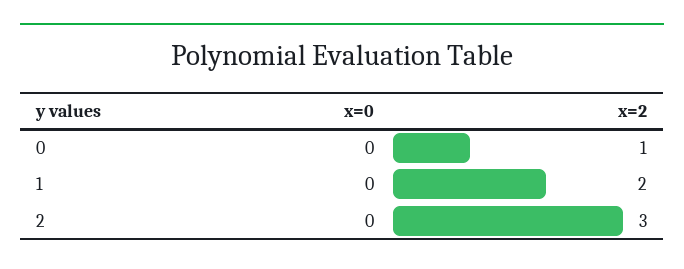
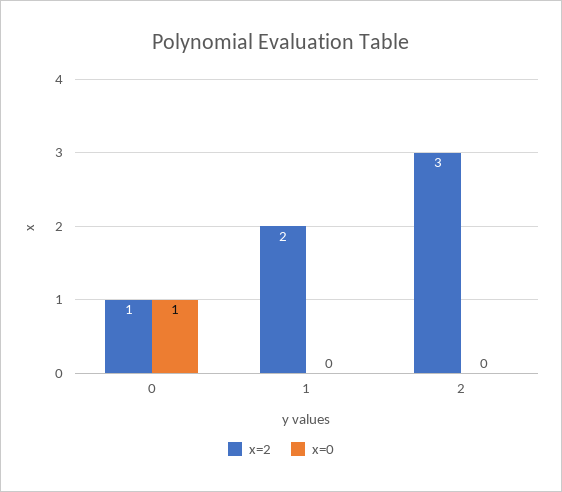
  {
    "x=0": {
-     "0": 0,
+     "0": 1,
      "1": 0,
      "2": 0
    },
    "x=2": {
      "0": 1,
      "1": 2,
      "2": 3
    }
  }

